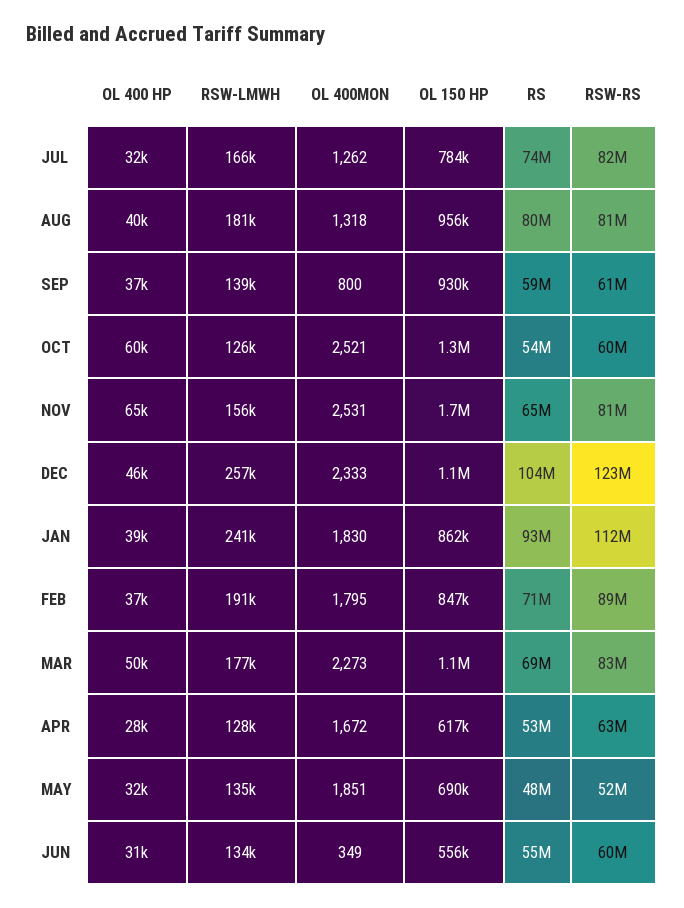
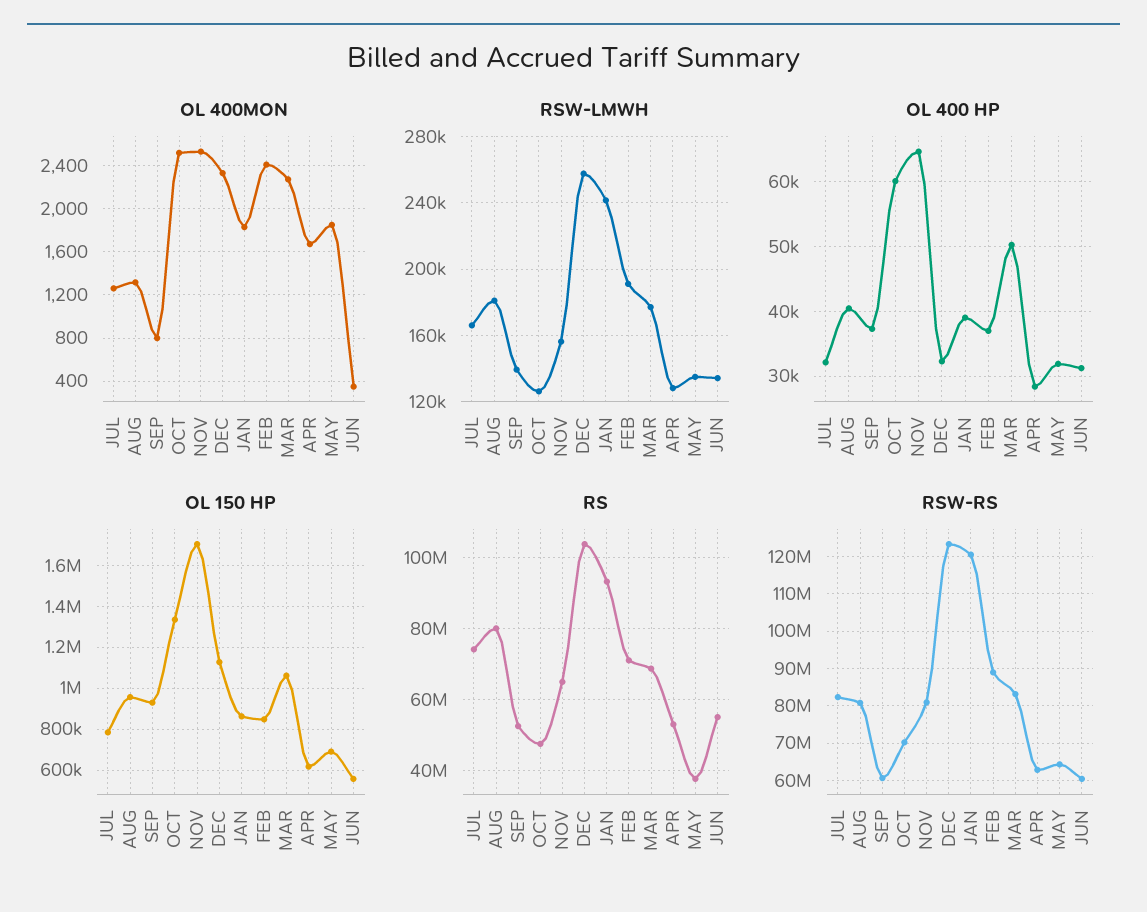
  {
    "OL 400 HP": {
      "JUL": 32000,
      "AUG": 40000,
      "SEP": 37000,
      "OCT": 60000,
      "NOV": 65000,
-     "DEC": 46000,
+     "DEC": 32000,
      "JAN": 39000,
      "FEB": 37000,
      "MAR": 50000,
      "APR": 28000,
      "MAY": 32000,
      "JUN": 31000
    },
    "RSW-LMWH": {
      "JUL": 166000,
      "AUG": 181000,
      "SEP": 139000,
      "OCT": 126000,
      "NOV": 156000,
      "DEC": 257000,
      "JAN": 241000,
      "FEB": 191000,
      "MAR": 177000,
      "APR": 128000,
      "MAY": 135000,
      "JUN": 134000
    },
    "OL 400MON": {
      "JUL": 1262,
      "AUG": 1318,
      "SEP": 800,
      "OCT": 2521,
      "NOV": 2531,
      "DEC": 2333,
      "JAN": 1830,
-     "FEB": 1795,
+     "FEB": 2400,
      "MAR": 2273,
      "APR": 1672,
      "MAY": 1851,
      "JUN": 349
    },
    "OL 150 HP": {
      "JUL": 784000,
      "AUG": 956000,
      "SEP": 930000,
      "OCT": 1300000,
      "NOV": 1700000,
      "DEC": 1100000,
      "JAN": 862000,
      "FEB": 847000,
      "MAR": 1100000,
      "APR": 617000,
      "MAY": 690000,
      "JUN": 556000
    },
    "RS": {
      "JUL": 74000000,
      "AUG": 80000000,
-     "SEP": 59000000,
+     "SEP": 52000000,
-     "OCT": 54000000,
+     "OCT": 48000000,
      "NOV": 65000000,
      "DEC": 104000000,
      "JAN": 93000000,
      "FEB": 71000000,
      "MAR": 69000000,
      "APR": 53000000,
-     "MAY": 48000000,
+     "MAY": 38000000,
      "JUN": 55000000
    },
    "RSW-RS": {
      "JUL": 82000000,
      "AUG": 81000000,
      "SEP": 61000000,
-     "OCT": 60000000,
+     "OCT": 70000000,
      "NOV": 81000000,
      "DEC": 123000000,
-     "JAN": 112000000,
+     "JAN": 120000000,
      "FEB": 89000000,
      "MAR": 83000000,
      "APR": 63000000,
-     "MAY": 52000000,
+     "MAY": 64000000,
      "JUN": 60000000
    }
  }

